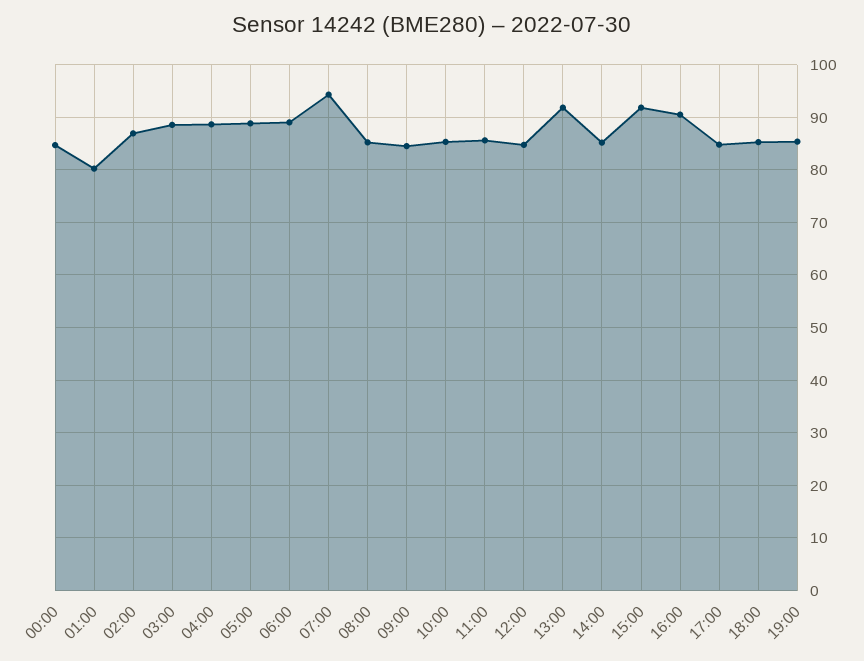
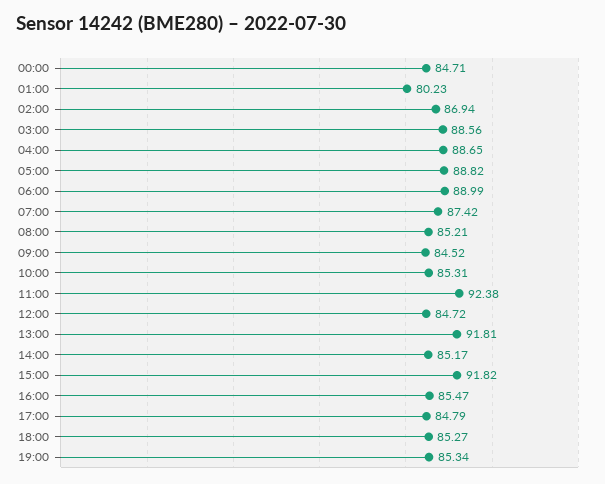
  {
    "00:00": 84.71,
    "01:00": 80.23,
    "02:00": 86.94,
    "03:00": 88.56,
    "04:00": 88.65,
    "05:00": 88.82,
    "06:00": 88.99,
-   "07:00": 94,
+   "07:00": 87.42,
    "08:00": 85.21,
    "09:00": 84.52,
    "10:00": 85.31,
-   "11:00": 86,
+   "11:00": 92.38,
    "12:00": 84.72,
    "13:00": 91.81,
    "14:00": 85.17,
    "15:00": 91.82,
-   "16:00": 90,
+   "16:00": 85.47,
    "17:00": 84.79,
    "18:00": 85.27,
    "19:00": 85.34
  }

